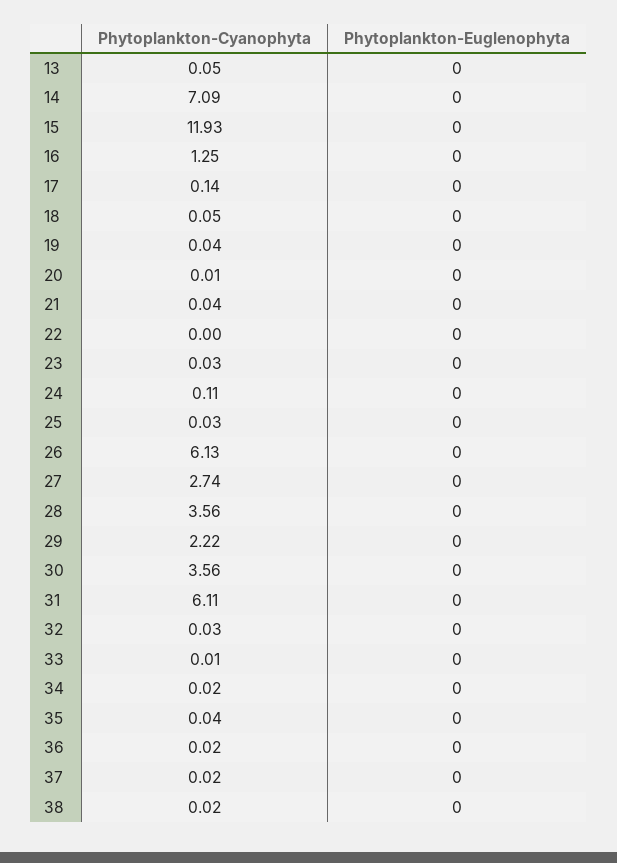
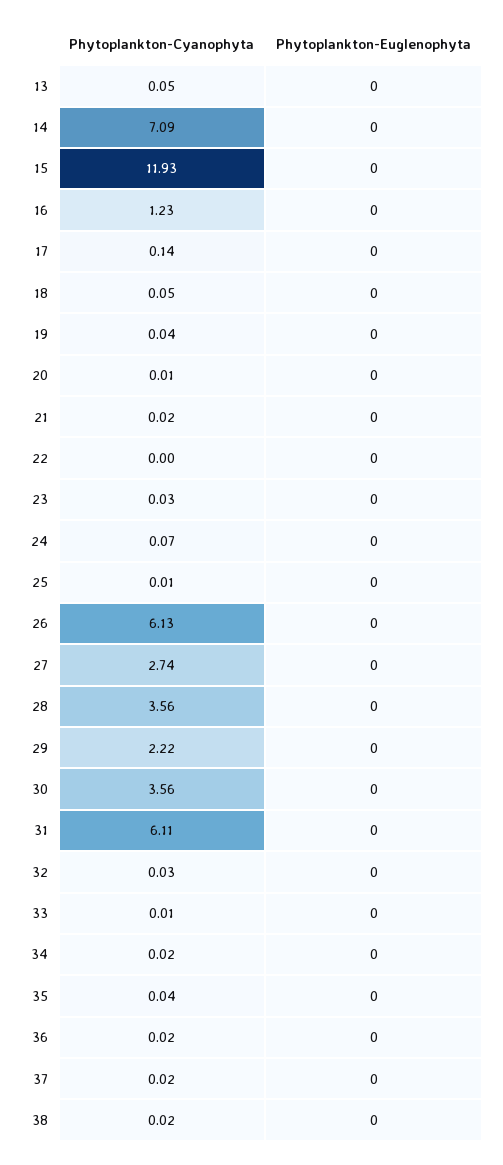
  {
    "Phytoplankton-Cyanophyta": {
      "13": 0.05,
      "14": 7.09,
      "15": 11.93,
-     "16": 1.25,
+     "16": 1.23,
      "17": 0.14,
      "18": 0.05,
      "19": 0.04,
      "20": 0.01,
-     "21": 0.04,
+     "21": 0.02,
      "22": 0,
      "23": 0.03,
-     "24": 0.11,
+     "24": 0.07,
-     "25": 0.03,
+     "25": 0.01,
      "26": 6.13,
      "27": 2.74,
      "28": 3.56,
      "29": 2.22,
      "30": 3.56,
      "31": 6.11,
      "32": 0.03,
      "33": 0.01,
      "34": 0.02,
      "35": 0.04,
      "36": 0.02,
      "37": 0.02,
      "38": 0.02
    },
    "Phytoplankton-Euglenophyta": {
      "13": 0,
      "14": 0,
      "15": 0,
      "16": 0,
      "17": 0,
      "18": 0,
      "19": 0,
      "20": 0,
      "21": 0,
      "22": 0,
      "23": 0,
      "24": 0,
      "25": 0,
      "26": 0,
      "27": 0,
      "28": 0,
      "29": 0,
      "30": 0,
      "31": 0,
      "32": 0,
      "33": 0,
      "34": 0,
      "35": 0,
      "36": 0,
      "37": 0,
      "38": 0
    }
  }

